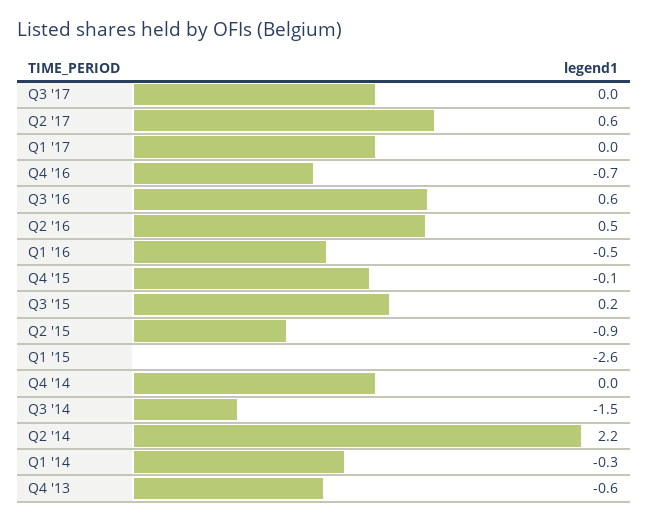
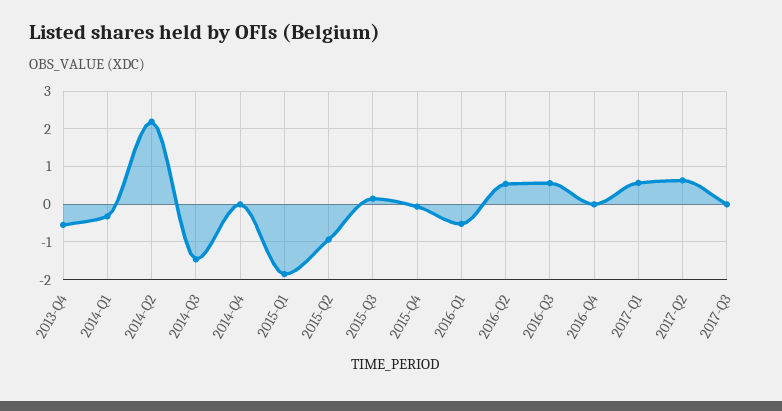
  {
    "Q3 '17": 0,
    "Q2 '17": 0.6,
-   "Q1 '17": 0,
+   "Q1 '17": 0.6,
-   "Q4 '16": -0.7,
+   "Q4 '16": 0,
    "Q3 '16": 0.6,
    "Q2 '16": 0.5,
    "Q1 '16": -0.5,
    "Q4 '15": -0.1,
    "Q3 '15": 0.2,
    "Q2 '15": -0.9,
-   "Q1 '15": -2.6,
+   "Q1 '15": -1.8,
    "Q4 '14": 0,
    "Q3 '14": -1.5,
    "Q2 '14": 2.2,
    "Q1 '14": -0.3,
    "Q4 '13": -0.6
  }

